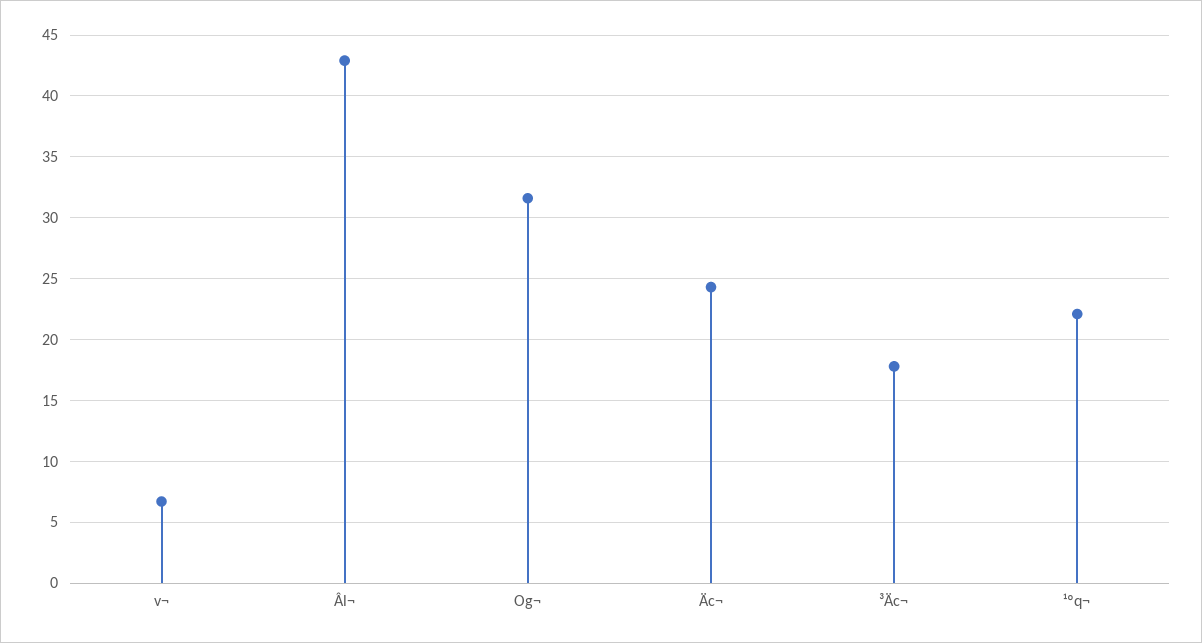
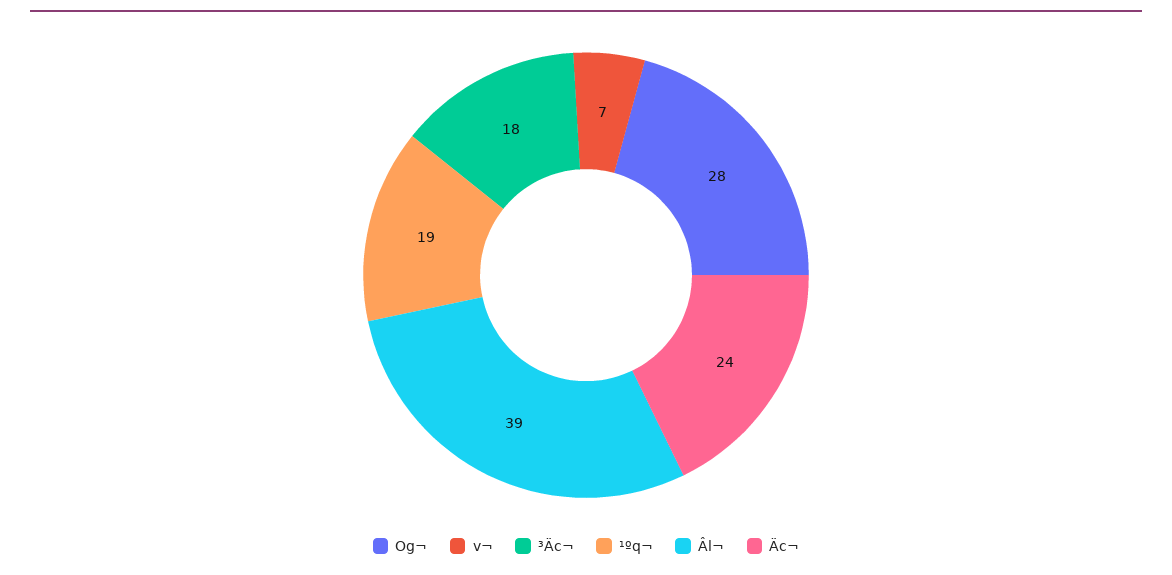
  {
    "v¬": 7,
-   "Âl¬": 43,
+   "Âl¬": 39,
-   "Og¬": 31.5,
+   "Og¬": 28,
    "Äc¬": 24,
    "³Äc¬": 18,
-   "¹ºq¬": 22
+   "¹ºq¬": 19
  }

